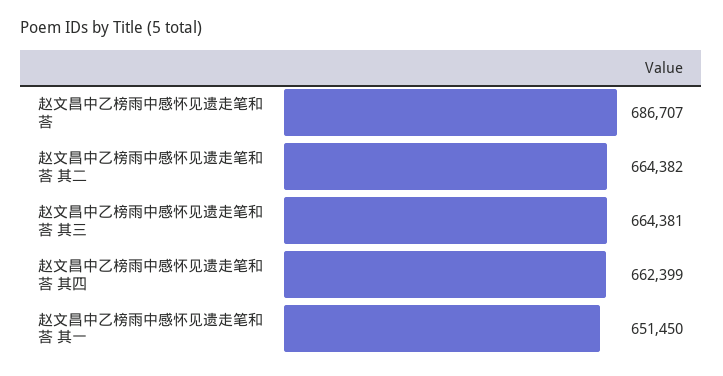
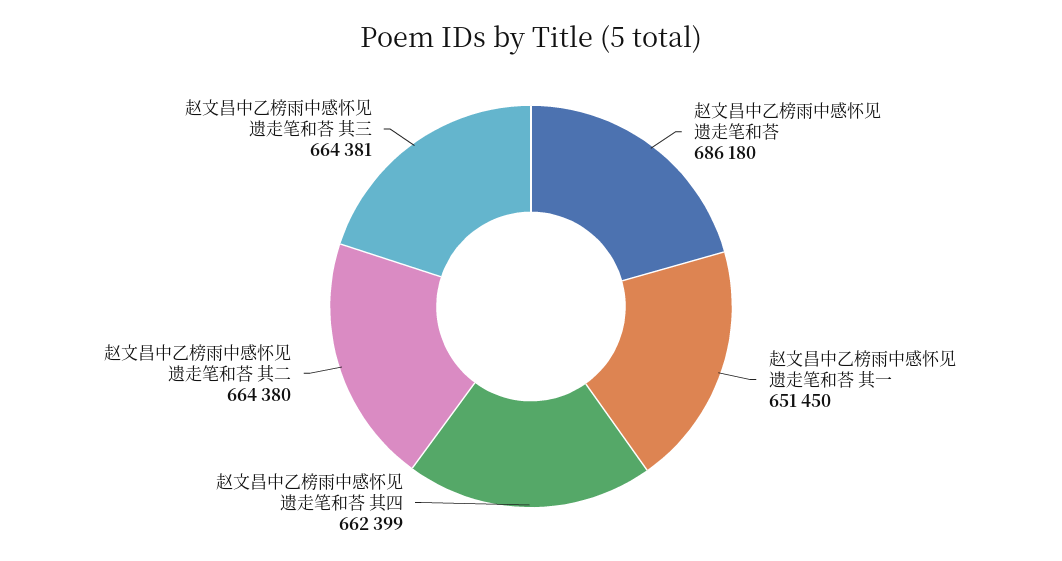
  {
-   "赵文昌中乙榜雨中感怀见遗走笔和荅": 686707,
+   "赵文昌中乙榜雨中感怀见遗走笔和荅": 686180,
-   "赵文昌中乙榜雨中感怀见遗走笔和荅 其二": 664382,
+   "赵文昌中乙榜雨中感怀见遗走笔和荅 其二": 664380,
    "赵文昌中乙榜雨中感怀见遗走笔和荅 其三": 664381,
    "赵文昌中乙榜雨中感怀见遗走笔和荅 其四": 662399,
    "赵文昌中乙榜雨中感怀见遗走笔和荅 其一": 651450
  }

